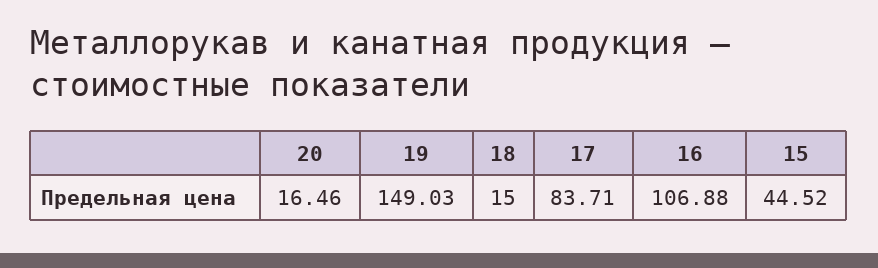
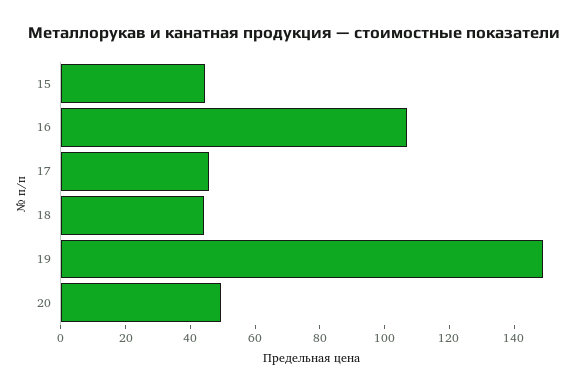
  {
-   "20": 16.46,
+   "20": 50,
    "19": 149.03,
-   "18": 15,
+   "18": 45,
-   "17": 83.71,
+   "17": 45,
    "16": 106.88,
    "15": 44.52
  }

